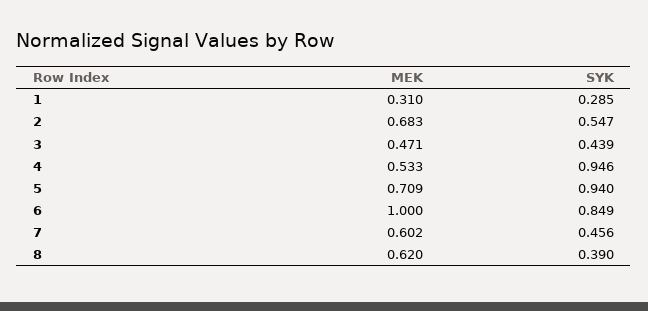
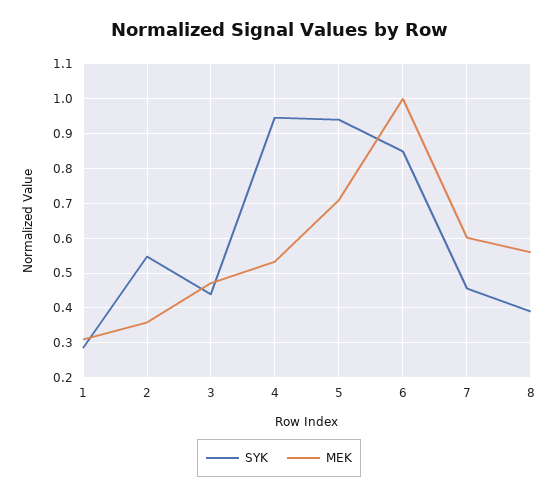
  {
    "MEK": {
      "1": 0.31,
-     "2": 0.683,
+     "2": 0.36,
      "3": 0.471,
      "4": 0.533,
      "5": 0.709,
      "6": 1,
      "7": 0.602,
-     "8": 0.62
+     "8": 0.56
    },
    "SYK": {
      "1": 0.285,
      "2": 0.547,
      "3": 0.439,
      "4": 0.946,
      "5": 0.94,
      "6": 0.849,
      "7": 0.456,
      "8": 0.39
    }
  }

